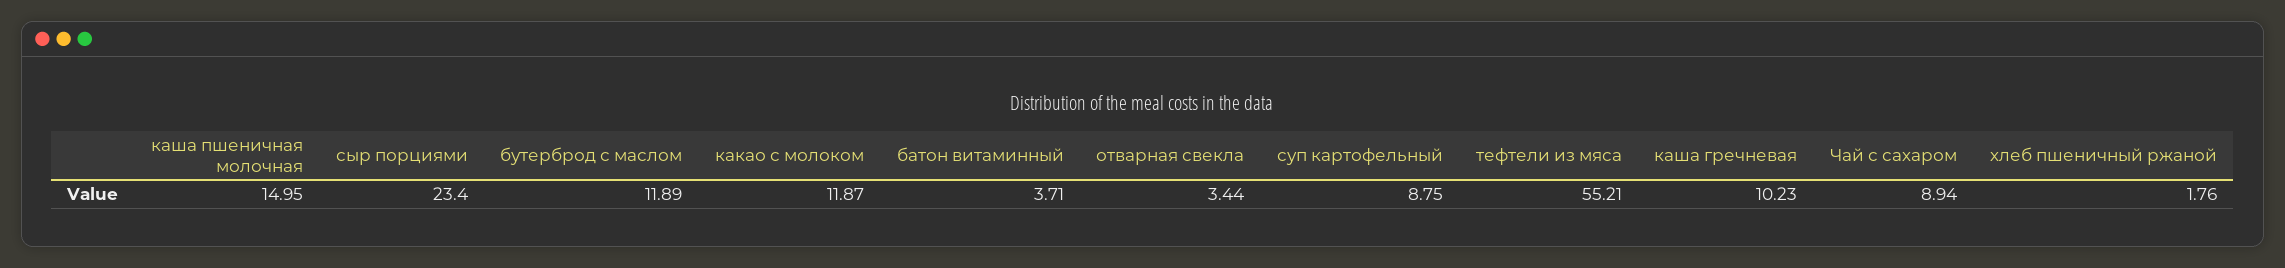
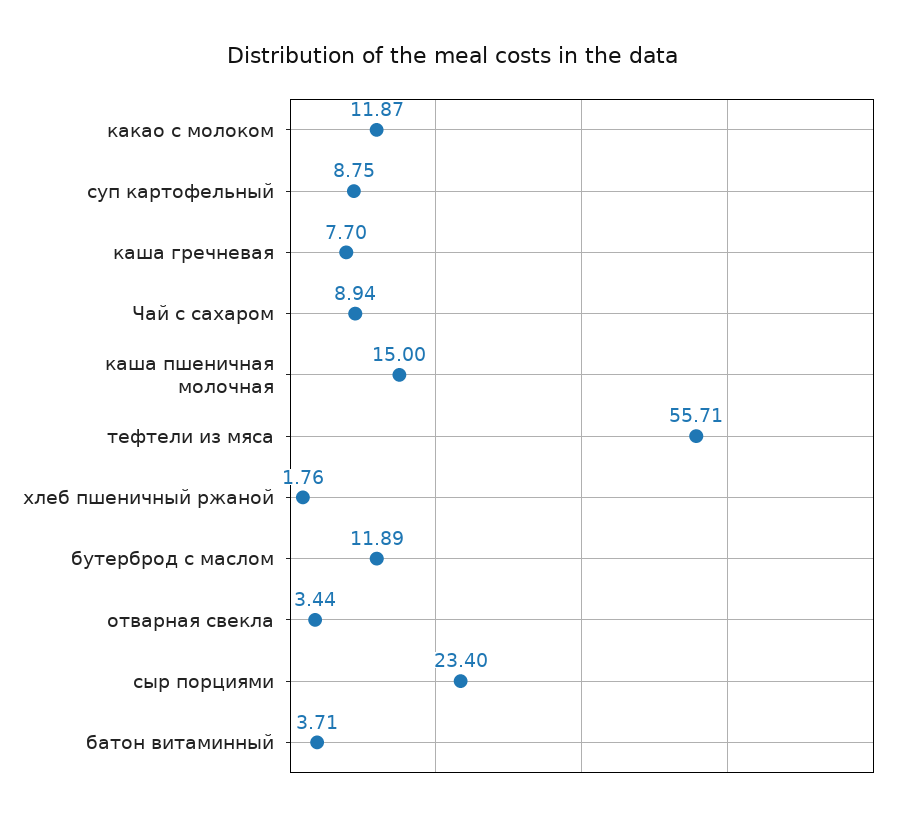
  {
-   "каша пшеничная молочная": 14.95,
+   "каша пшеничная молочная": 15,
    "сыр порциями": 23.4,
    "бутерброд с маслом": 11.89,
    "какао с молоком": 11.87,
    "батон витаминный": 3.71,
    "отварная свекла": 3.44,
    "суп картофельный": 8.75,
-   "тефтели из мяса": 55.21,
+   "тефтели из мяса": 55.71,
-   "каша гречневая": 10.23,
+   "каша гречневая": 7.7,
    "Чай с сахаром": 8.94,
    "хлеб пшеничный ржаной": 1.76
  }

